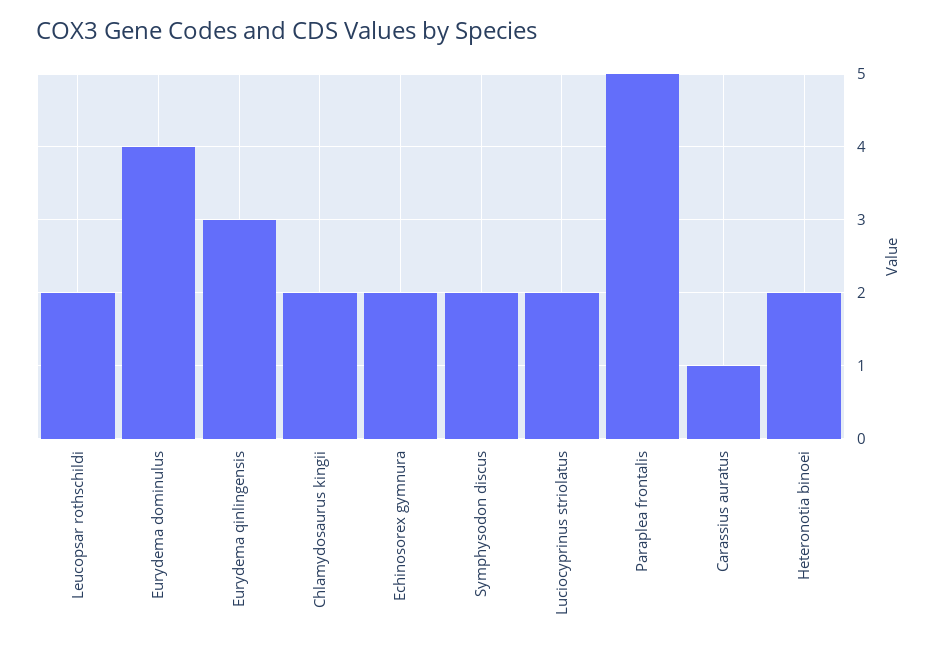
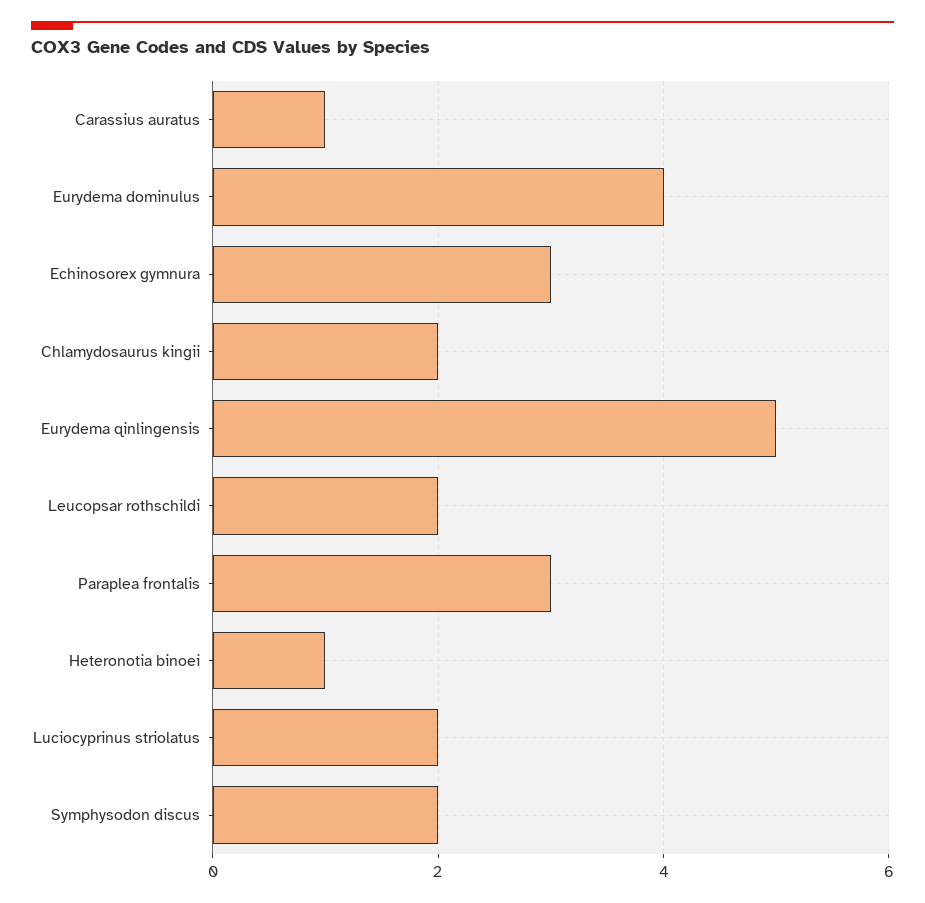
  {
    "Leucopsar rothschildi": 2,
    "Eurydema dominulus": 4,
-   "Eurydema qinlingensis": 3,
+   "Eurydema qinlingensis": 5,
    "Chlamydosaurus kingii": 2,
-   "Echinosorex gymnura": 2,
+   "Echinosorex gymnura": 3,
    "Symphysodon discus": 2,
    "Luciocyprinus striolatus": 2,
-   "Paraplea frontalis": 5,
+   "Paraplea frontalis": 3,
    "Carassius auratus": 1,
-   "Heteronotia binoei": 2
+   "Heteronotia binoei": 1
  }

